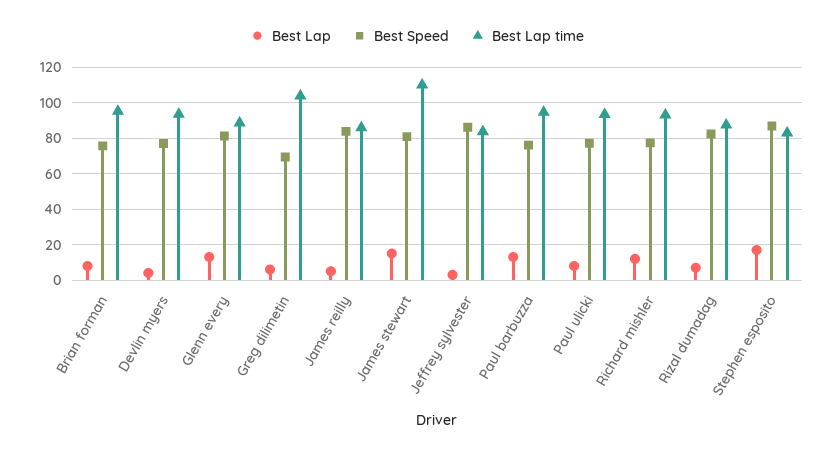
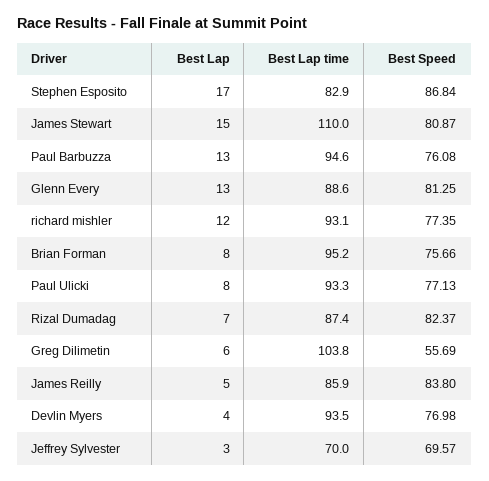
  {
    "Best Lap": {
      "Brian forman": 8,
      "Devlin myers": 4,
      "Glenn every": 13,
      "Greg dilimetin": 6,
      "James reilly": 5,
      "James stewart": 15,
      "Jeffrey sylvester": 3,
      "Paul barbuzza": 13,
      "Paul ulicki": 8,
      "Richard mishler": 12,
      "Rizal dumadag": 7,
      "Stephen esposito": 17
    },
    "Best Speed": {
      "Brian forman": 75.66,
      "Devlin myers": 76.98,
      "Glenn every": 81.25,
-     "Greg dilimetin": 70,
+     "Greg dilimetin": 55.69,
      "James reilly": 83.8,
      "James stewart": 80.87,
-     "Jeffrey sylvester": 85,
+     "Jeffrey sylvester": 69.57,
      "Paul barbuzza": 76.08,
      "Paul ulicki": 77.13,
      "Richard mishler": 77.35,
      "Rizal dumadag": 82.37,
      "Stephen esposito": 86.84
    },
    "Best Lap time": {
      "Brian forman": 95.2,
      "Devlin myers": 93.5,
      "Glenn every": 88.6,
      "Greg dilimetin": 103.8,
      "James reilly": 85.9,
      "James stewart": 110,
-     "Jeffrey sylvester": 85,
+     "Jeffrey sylvester": 70,
      "Paul barbuzza": 94.6,
      "Paul ulicki": 93.3,
      "Richard mishler": 93.1,
      "Rizal dumadag": 87.4,
      "Stephen esposito": 82.9
    }
  }

